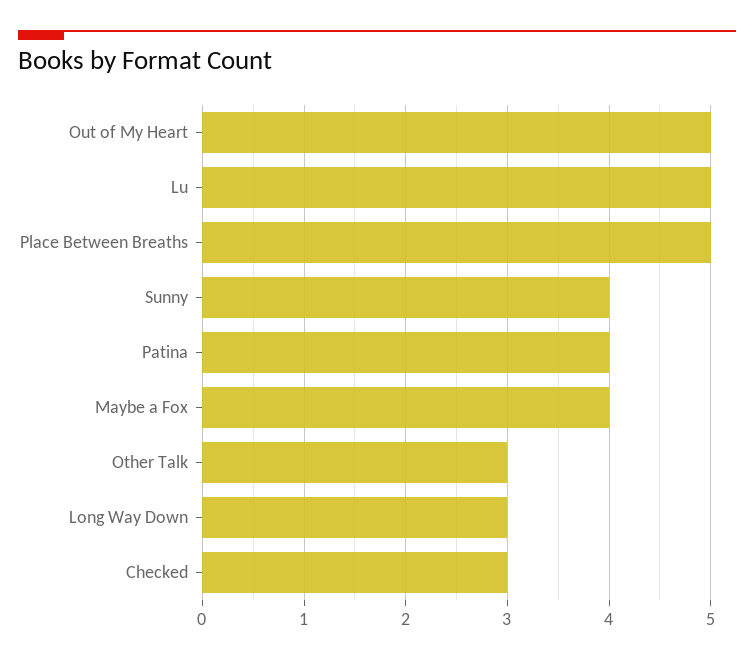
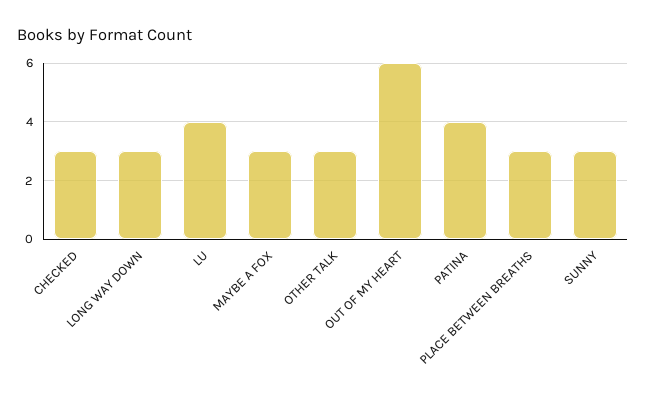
  {
-   "Out of My Heart": 5,
+   "Out of My Heart": 6,
-   "Lu": 5,
+   "Lu": 4,
-   "Place Between Breaths": 5,
+   "Place Between Breaths": 3,
-   "Sunny": 4,
+   "Sunny": 3,
    "Patina": 4,
-   "Maybe a Fox": 4,
+   "Maybe a Fox": 3,
    "Other Talk": 3,
    "Long Way Down": 3,
    "Checked": 3
  }

